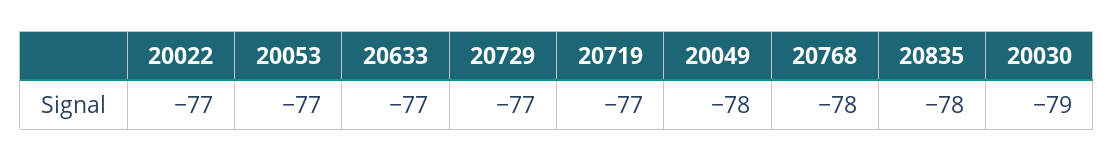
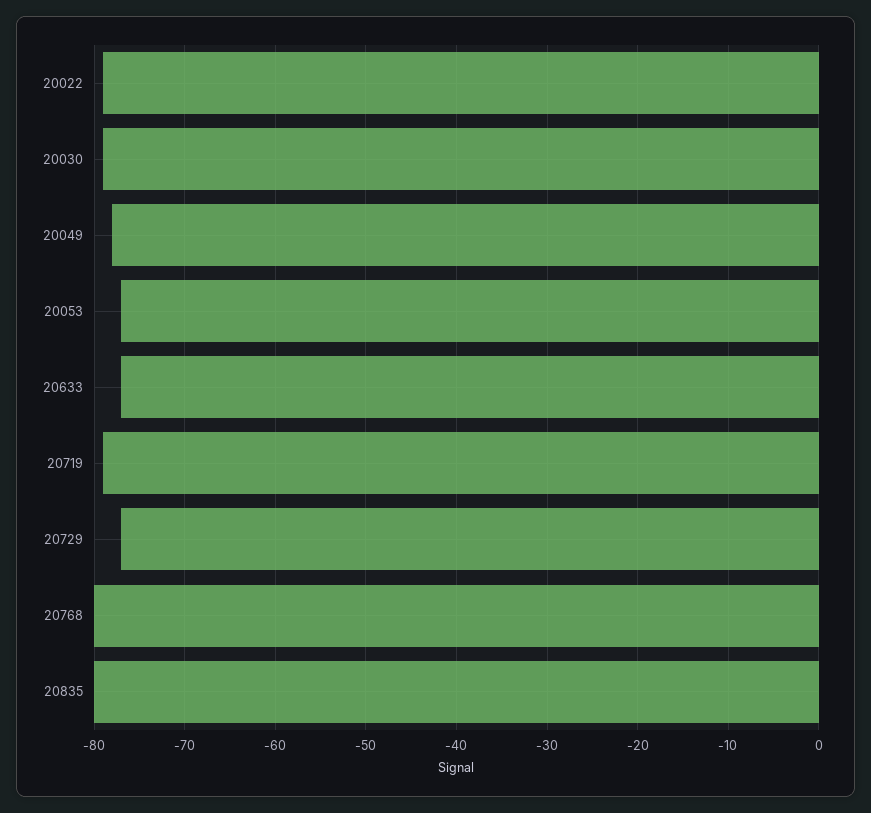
  {
-   "20022": -77,
+   "20022": -79,
    "20053": -77,
    "20633": -77,
    "20729": -77,
-   "20719": -77,
+   "20719": -79,
    "20049": -78,
-   "20768": -78,
+   "20768": -80,
-   "20835": -78,
+   "20835": -80,
    "20030": -79
  }

